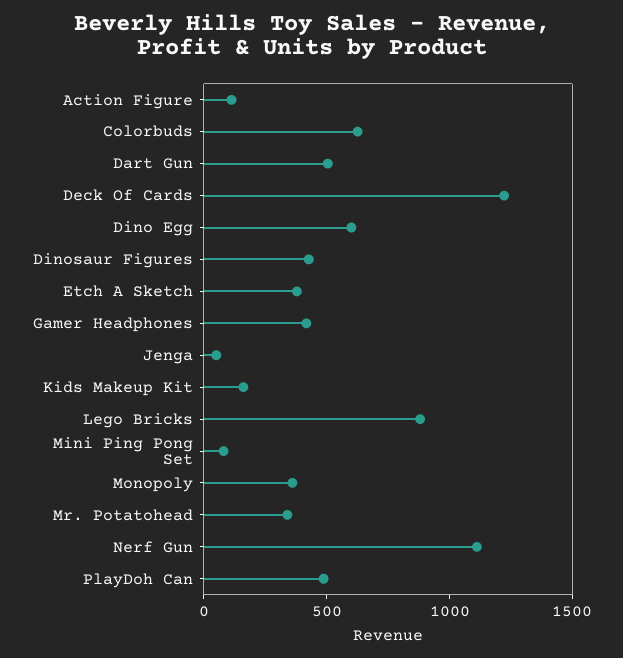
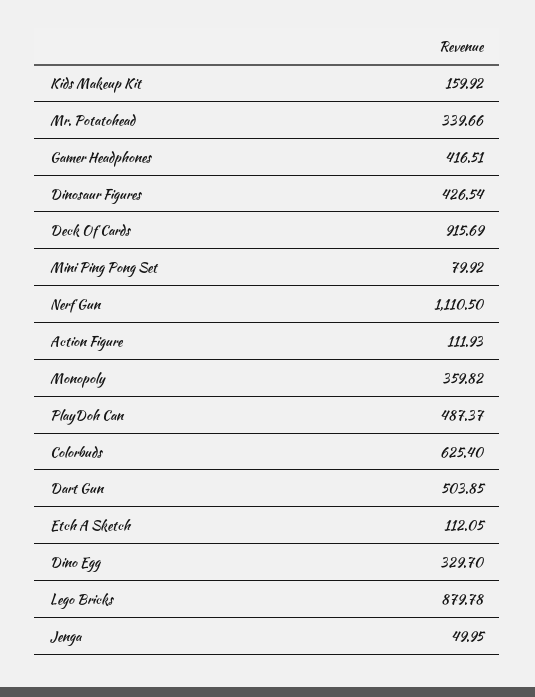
  {
    "Action Figure": 111.93,
    "Colorbuds": 625.4,
    "Dart Gun": 503.85,
-   "Deck Of Cards": 1200,
+   "Deck Of Cards": 915.69,
-   "Dino Egg": 600,
+   "Dino Egg": 329.7,
    "Dinosaur Figures": 426.54,
-   "Etch A Sketch": 400,
+   "Etch A Sketch": 112.05,
    "Gamer Headphones": 416.51,
    "Jenga": 49.95,
    "Kids Makeup Kit": 159.92,
    "Lego Bricks": 879.78,
    "Mini Ping Pong Set": 79.92,
    "Monopoly": 359.82,
    "Mr. Potatohead": 339.66,
    "Nerf Gun": 1110.5,
    "PlayDoh Can": 487.37
  }

